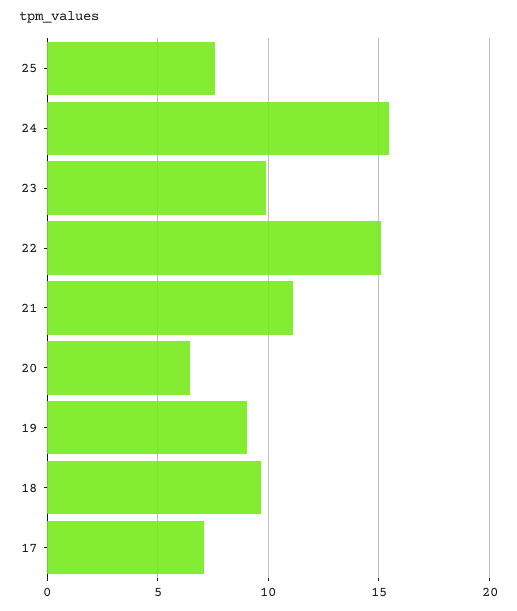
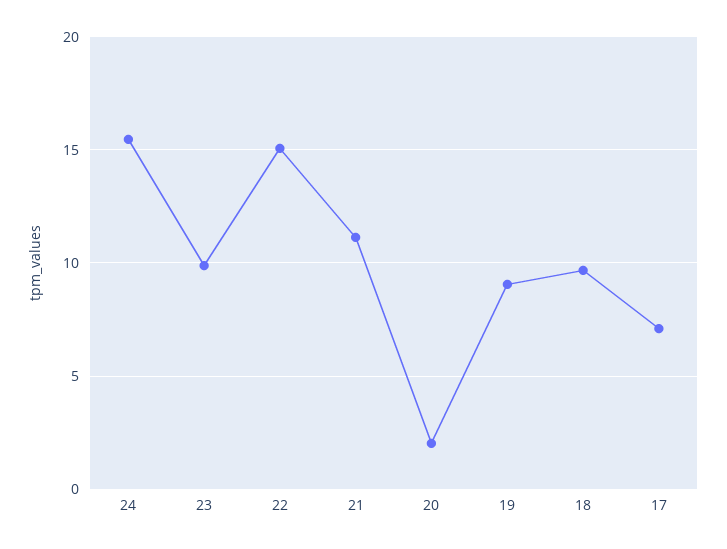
  {
-   "25": 7.5,
    "24": 15.5,
    "23": 10,
    "22": 15,
    "21": 11,
-   "20": 6.5,
+   "20": 2,
    "19": 9,
    "18": 9.5,
    "17": 7
  }

